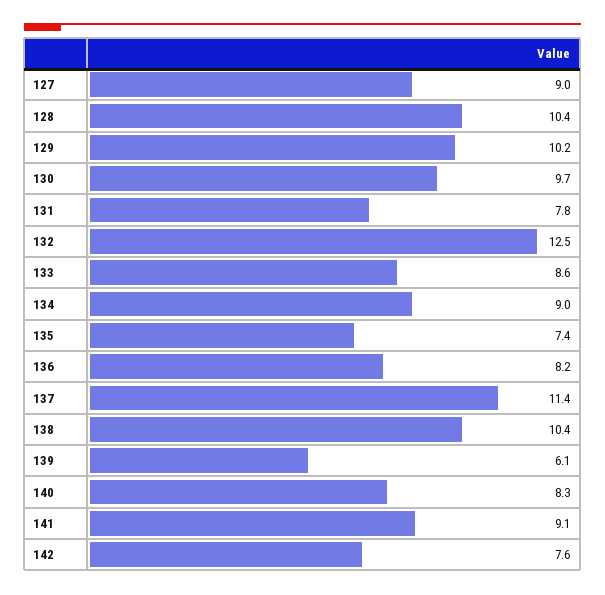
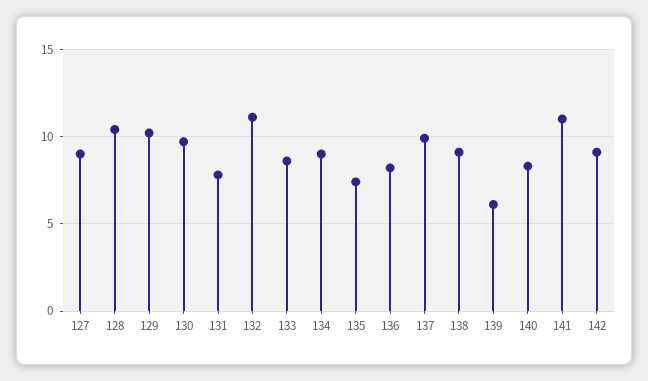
  {
    "127": 9,
    "128": 10.4,
    "129": 10.2,
    "130": 9.7,
    "131": 7.8,
-   "132": 12.5,
+   "132": 11,
    "133": 8.6,
    "134": 9,
    "135": 7.4,
    "136": 8.2,
-   "137": 11.4,
+   "137": 10,
-   "138": 10.4,
+   "138": 9,
    "139": 6.1,
    "140": 8.3,
-   "141": 9.1,
+   "141": 11,
-   "142": 7.6
+   "142": 9
  }

